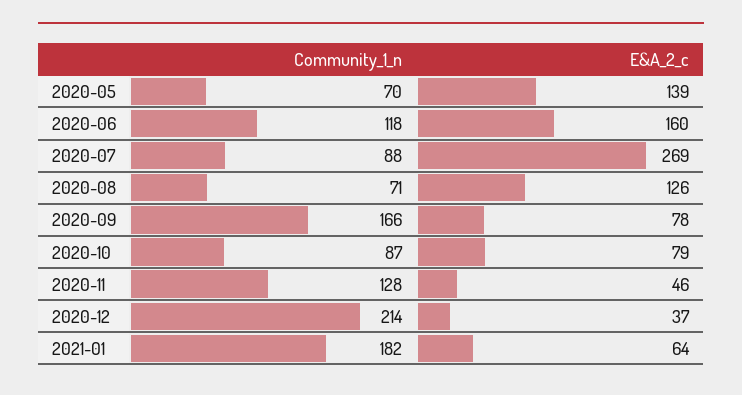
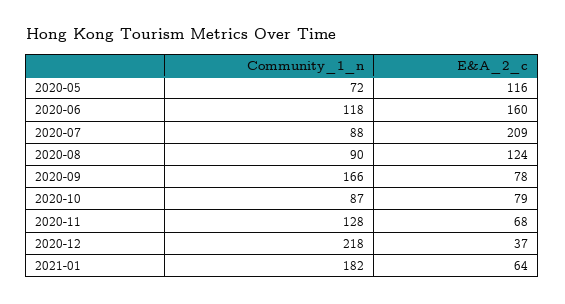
  {
    "Community_1_n": {
-     "2020-05": 70,
+     "2020-05": 72,
      "2020-06": 118,
      "2020-07": 88,
-     "2020-08": 71,
+     "2020-08": 90,
      "2020-09": 166,
      "2020-10": 87,
      "2020-11": 128,
-     "2020-12": 214,
+     "2020-12": 218,
      "2021-01": 182
    },
    "E&A_2_c": {
-     "2020-05": 139,
+     "2020-05": 116,
      "2020-06": 160,
-     "2020-07": 269,
+     "2020-07": 209,
-     "2020-08": 126,
+     "2020-08": 124,
      "2020-09": 78,
      "2020-10": 79,
-     "2020-11": 46,
+     "2020-11": 68,
      "2020-12": 37,
      "2021-01": 64
    }
  }

